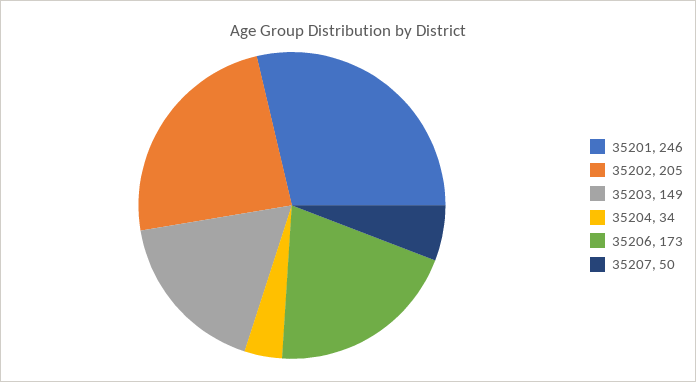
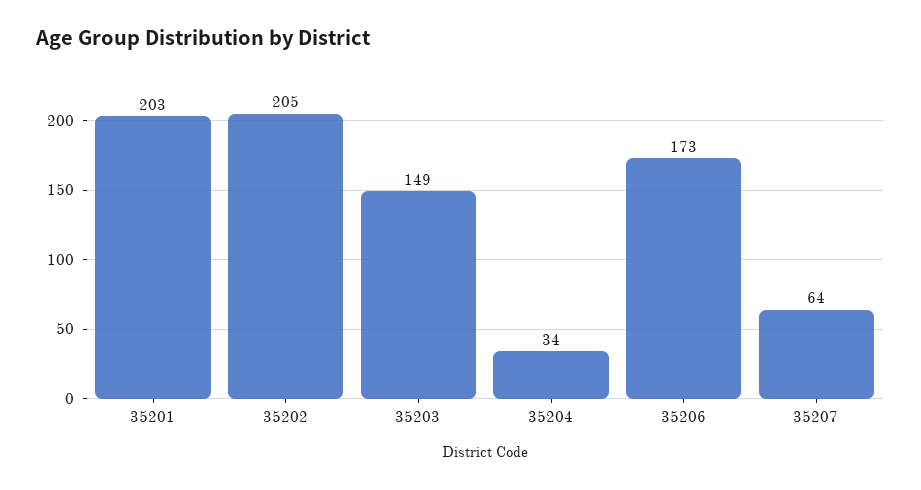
  {
-   "35201": 246,
+   "35201": 203,
    "35202": 205,
    "35203": 149,
    "35204": 34,
    "35206": 173,
-   "35207": 50
+   "35207": 64
  }

